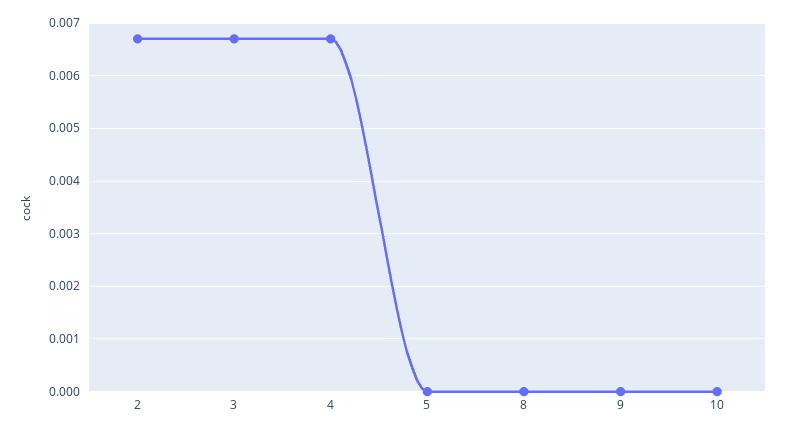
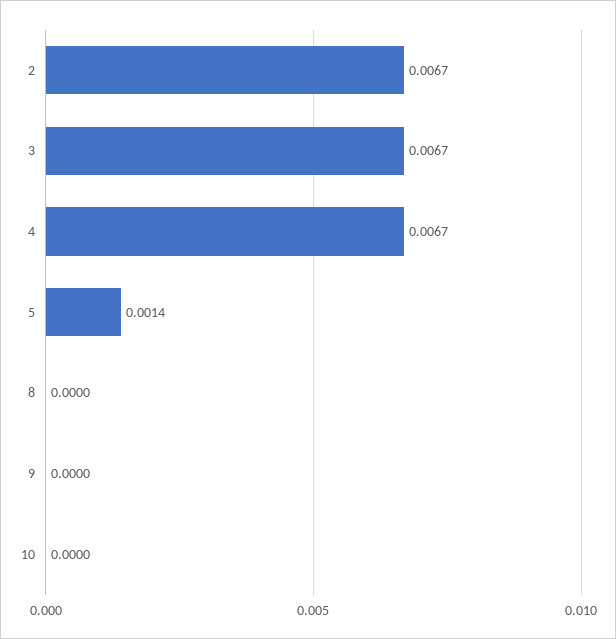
  {
    "2": 0.0067,
    "3": 0.0067,
    "4": 0.0067,
-   "5": 0,
+   "5": 0.0014,
    "8": 0,
    "9": 0,
    "10": 0
  }

